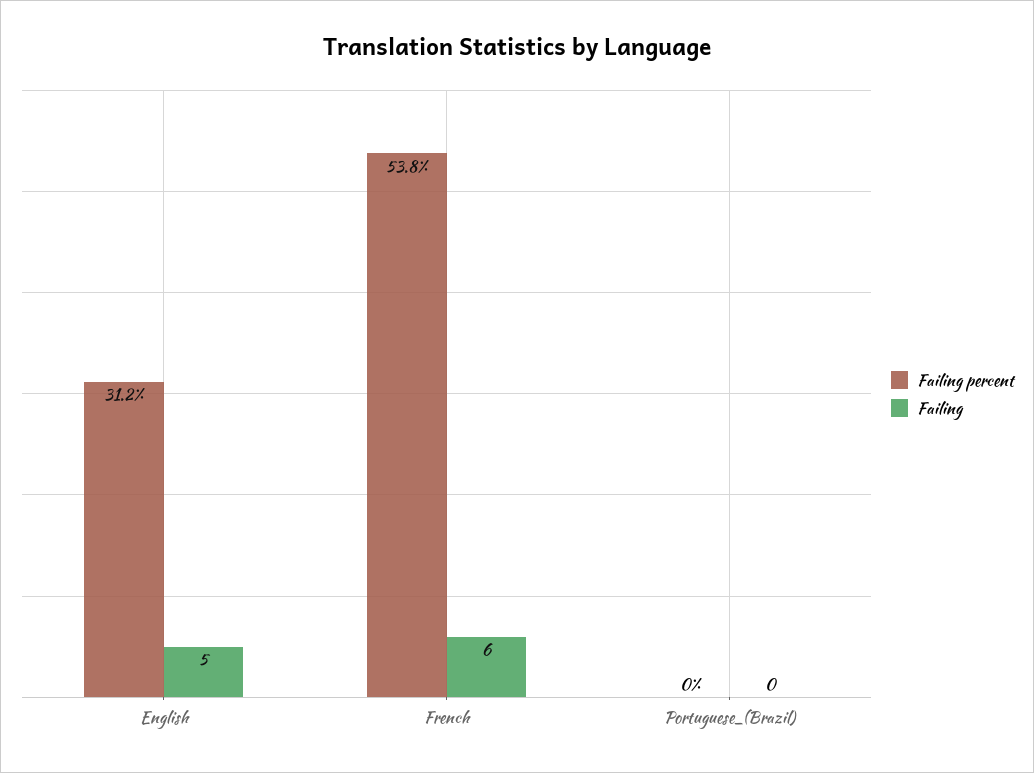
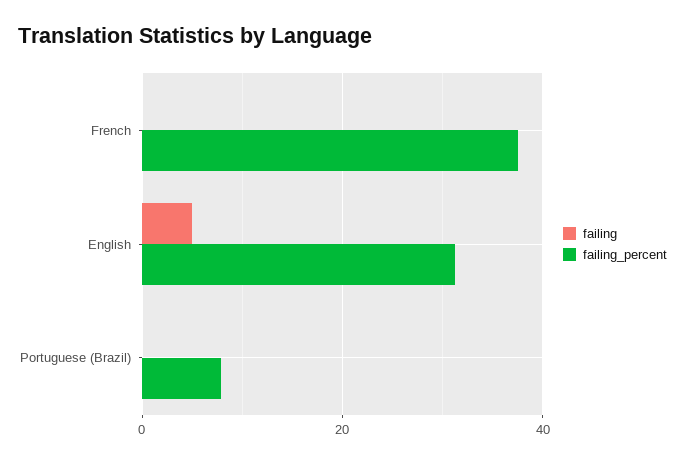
  {
    "Failing percent": {
      "English": 31.2,
-     "French": 53.8,
+     "French": 38,
-     "Portuguese_(Brazil)": 0
+     "Portuguese_(Brazil)": 8
    },
    "Failing": {
      "English": 5,
-     "French": 6,
+     "French": 0,
      "Portuguese_(Brazil)": 0
    }
  }

